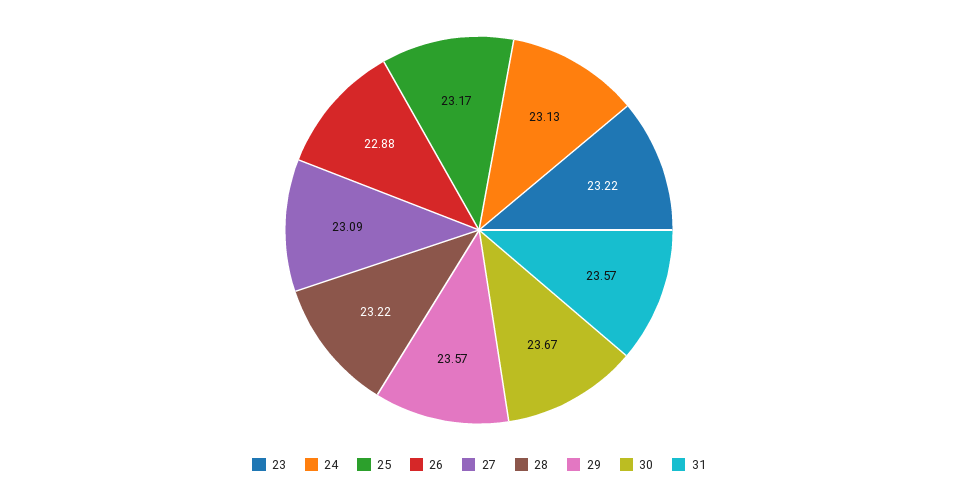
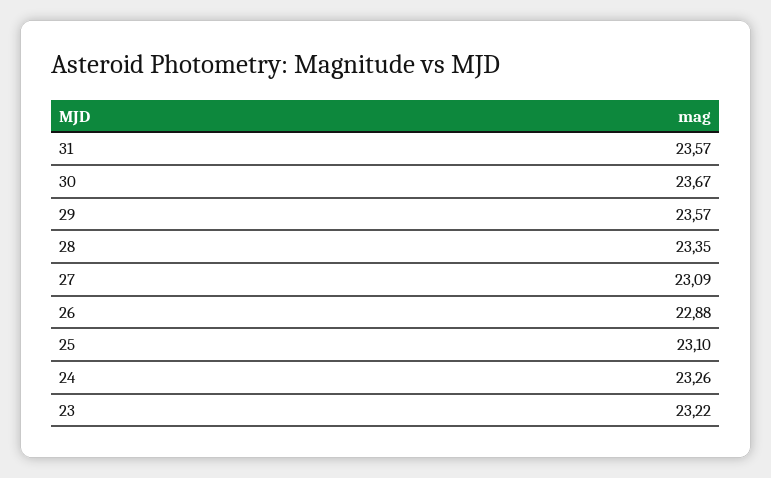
  {
    "23": 23.22,
-   "24": 23.13,
+   "24": 23.26,
-   "25": 23.17,
+   "25": 23.1,
    "26": 22.88,
    "27": 23.09,
-   "28": 23.22,
+   "28": 23.35,
    "29": 23.57,
    "30": 23.67,
    "31": 23.57
  }

